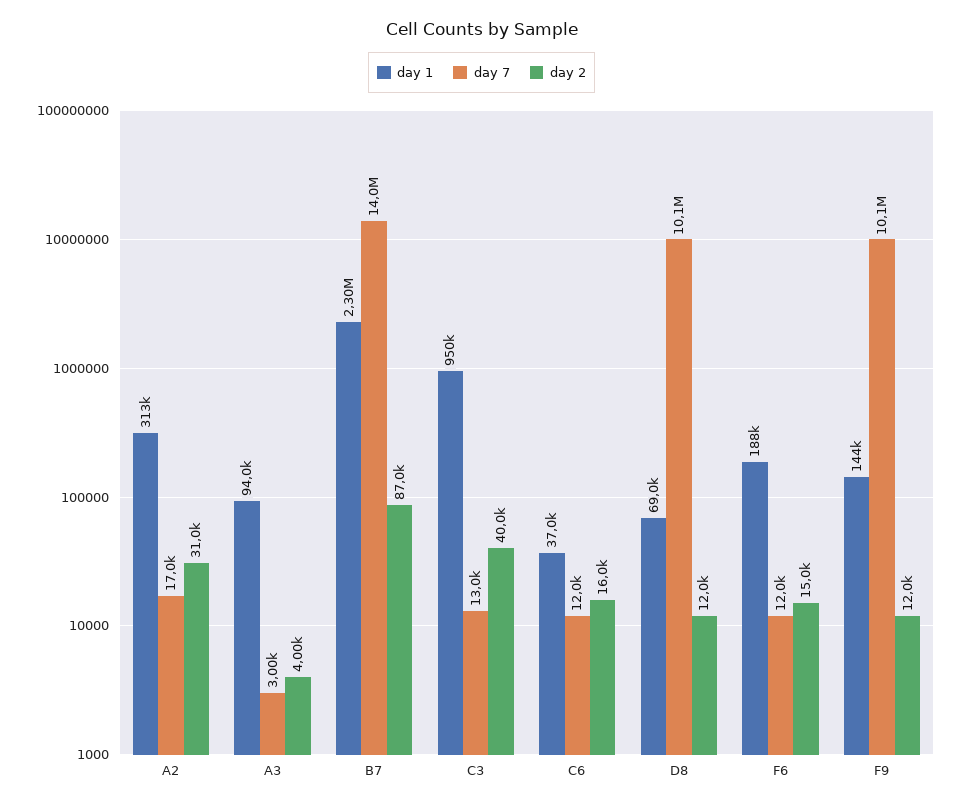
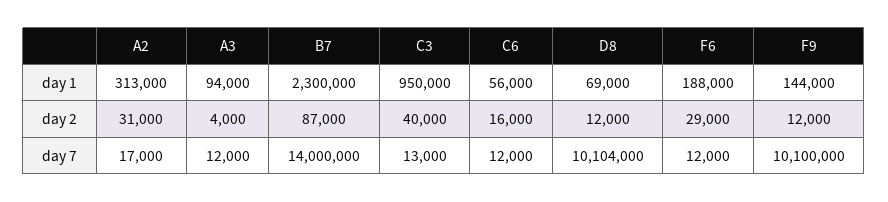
  {
    "day 1": {
      "A2": 313000,
      "A3": 94000,
      "B7": 2300000,
      "C3": 950000,
-     "C6": 37000,
+     "C6": 56000,
      "D8": 69000,
      "F6": 188000,
      "F9": 144000
    },
    "day 7": {
      "A2": 17000,
-     "A3": 3000,
+     "A3": 12000,
      "B7": 14000000,
      "C3": 13000,
      "C6": 12000,
      "D8": 10104000,
      "F6": 12000,
      "F9": 10100000
    },
    "day 2": {
      "A2": 31000,
      "A3": 4000,
      "B7": 87000,
      "C3": 40000,
      "C6": 16000,
      "D8": 12000,
-     "F6": 15000,
+     "F6": 29000,
      "F9": 12000
    }
  }

